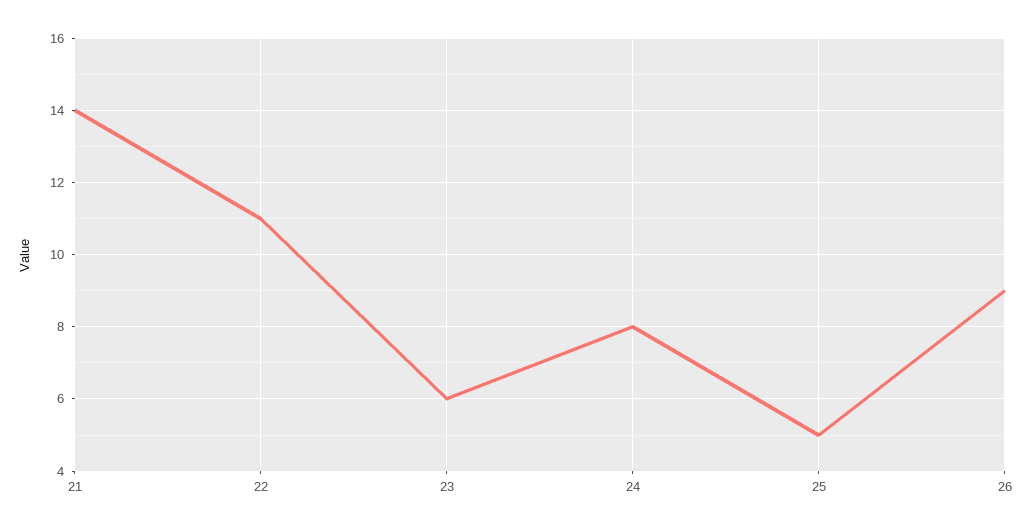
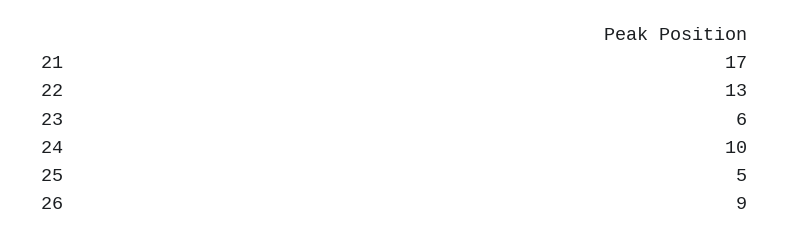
  {
-   "21": 14,
+   "21": 17,
-   "22": 11,
+   "22": 13,
    "23": 6,
-   "24": 8,
+   "24": 10,
    "25": 5,
    "26": 9
  }

